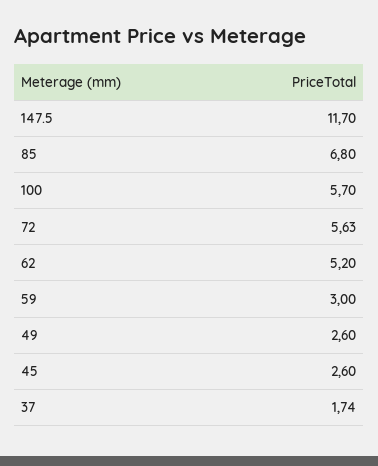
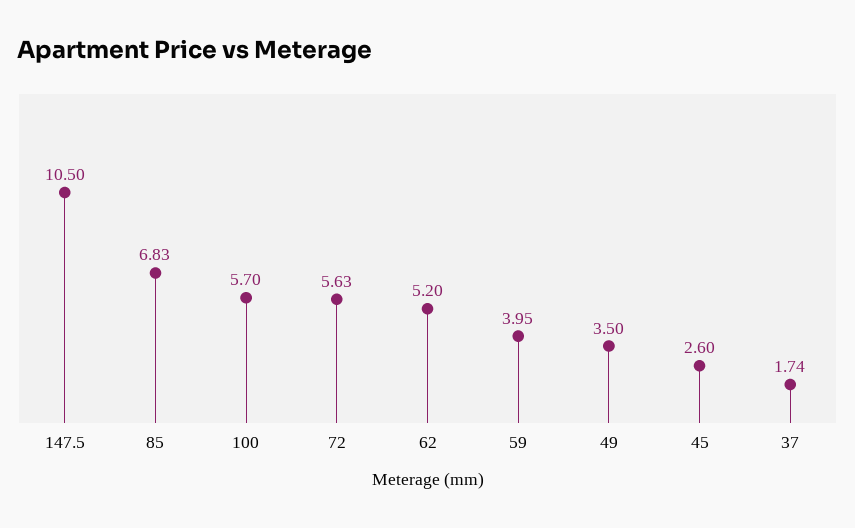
  {
-   "147.5": 11.7,
+   "147.5": 10.5,
-   "85": 6.8,
+   "85": 6.83,
    "100": 5.7,
    "72": 5.63,
    "62": 5.2,
-   "59": 3,
+   "59": 3.95,
-   "49": 2.6,
+   "49": 3.5,
    "45": 2.6,
    "37": 1.74
  }

